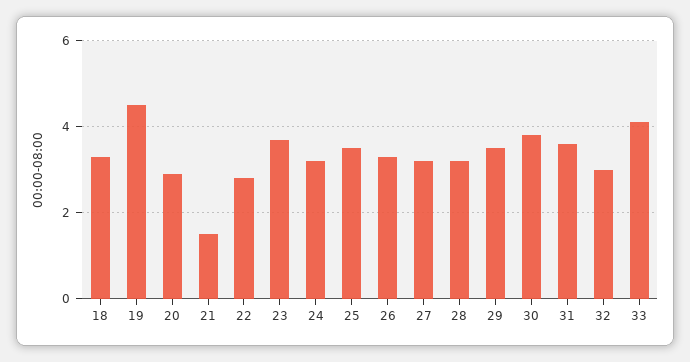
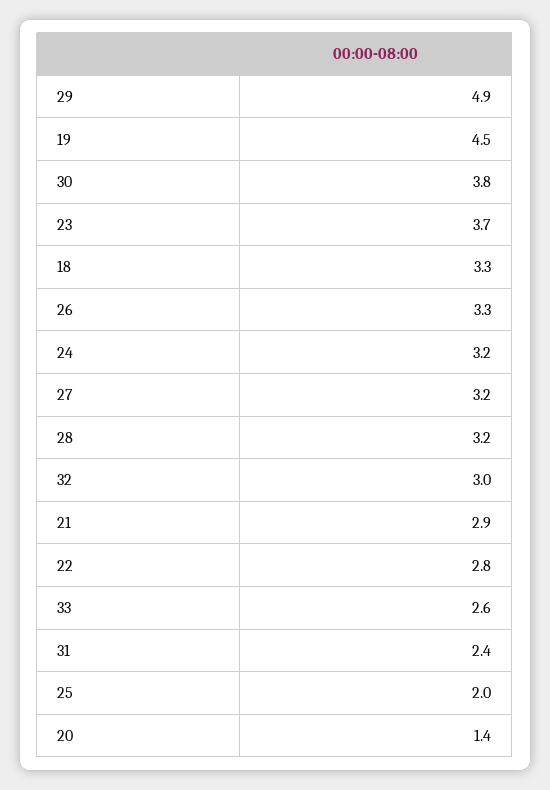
  {
    "18": 3.3,
    "19": 4.5,
-   "20": 3,
+   "20": 1.4,
-   "21": 1.5,
+   "21": 2.9,
    "22": 2.8,
    "23": 3.7,
    "24": 3.2,
-   "25": 3.5,
+   "25": 2,
    "26": 3.3,
    "27": 3.2,
    "28": 3.2,
-   "29": 3.5,
+   "29": 4.9,
    "30": 3.8,
-   "31": 3.5,
+   "31": 2.4,
    "32": 3,
-   "33": 4
+   "33": 2.6
  }

